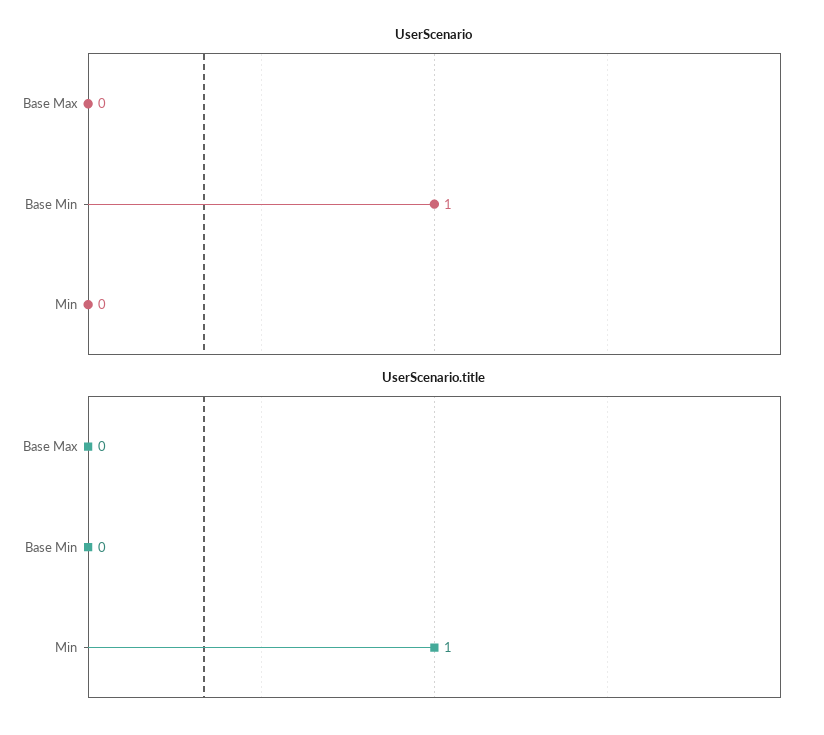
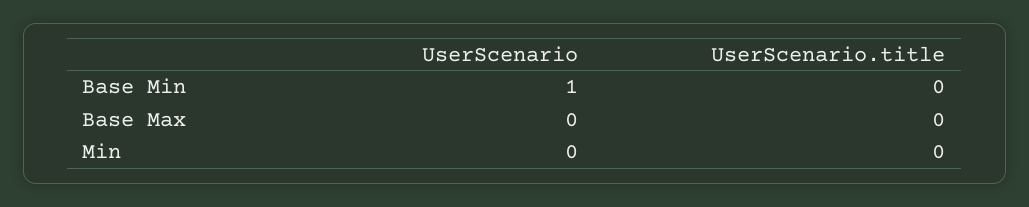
  {
    "UserScenario": {
      "Base Max": 0,
      "Base Min": 1,
      "Min": 0
    },
    "UserScenario.title": {
      "Base Max": 0,
      "Base Min": 0,
-     "Min": 1
+     "Min": 0
    }
  }

